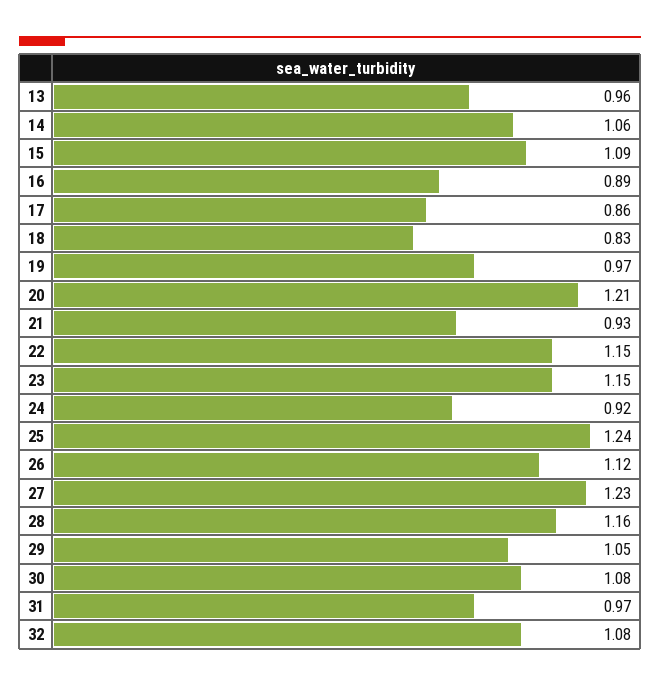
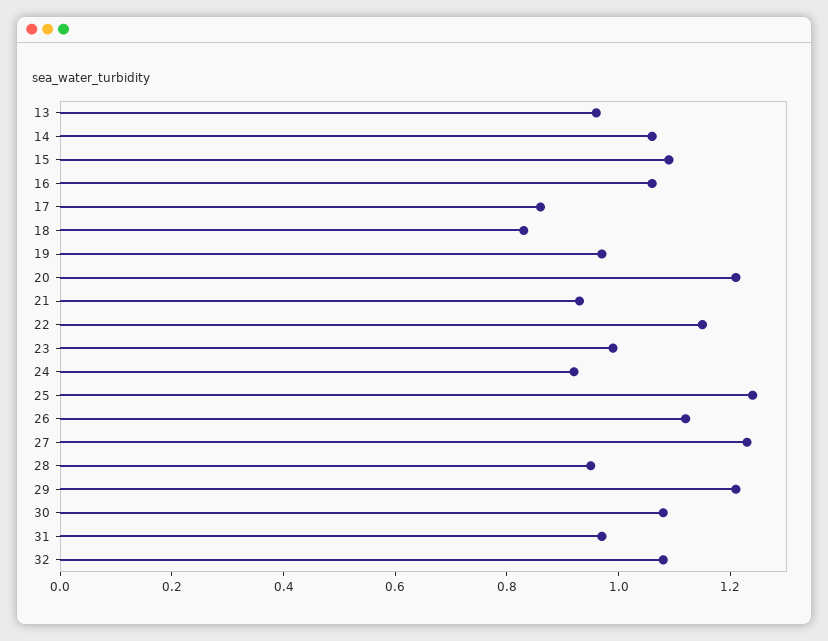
  {
    "13": 0.96,
    "14": 1.06,
    "15": 1.09,
-   "16": 0.89,
+   "16": 1.05,
    "17": 0.86,
    "18": 0.83,
    "19": 0.97,
    "20": 1.21,
    "21": 0.93,
    "22": 1.15,
-   "23": 1.15,
+   "23": 1,
    "24": 0.92,
    "25": 1.24,
    "26": 1.12,
    "27": 1.23,
-   "28": 1.16,
+   "28": 0.95,
-   "29": 1.05,
+   "29": 1.2,
    "30": 1.08,
    "31": 0.97,
    "32": 1.08
  }

